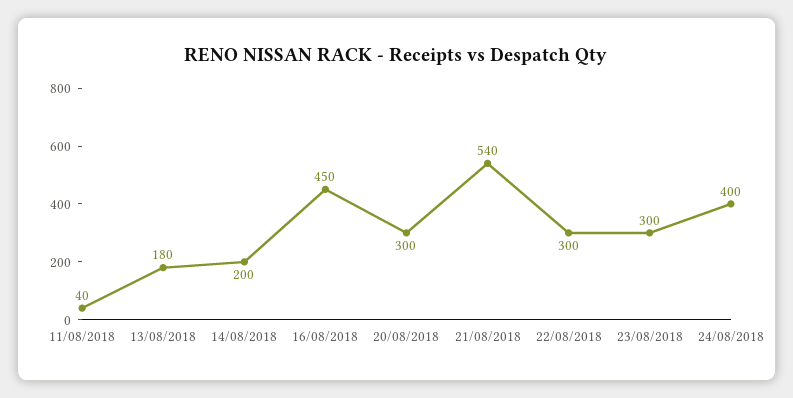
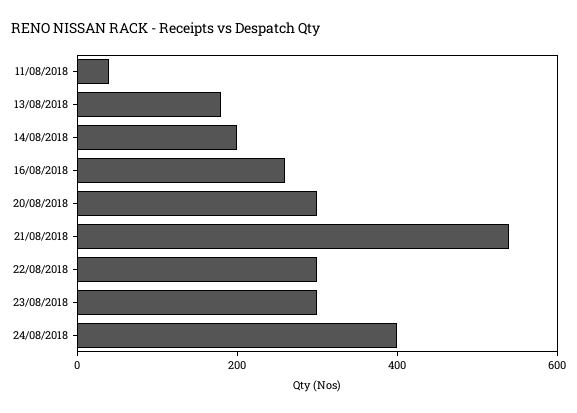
  {
    "11/08/2018": 40,
    "13/08/2018": 180,
    "14/08/2018": 200,
-   "16/08/2018": 450,
+   "16/08/2018": 250,
    "20/08/2018": 300,
    "21/08/2018": 540,
    "22/08/2018": 300,
    "23/08/2018": 300,
    "24/08/2018": 400
  }

